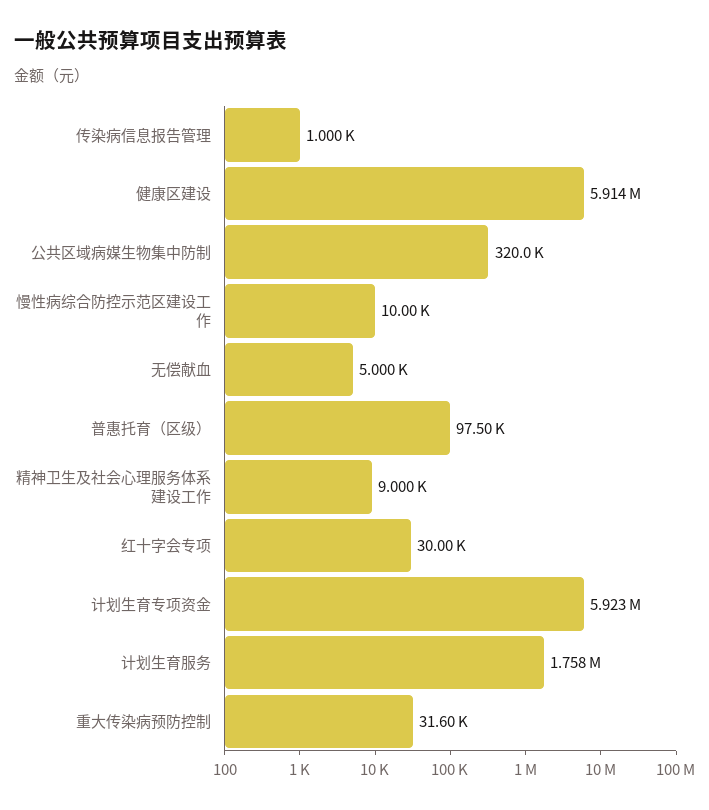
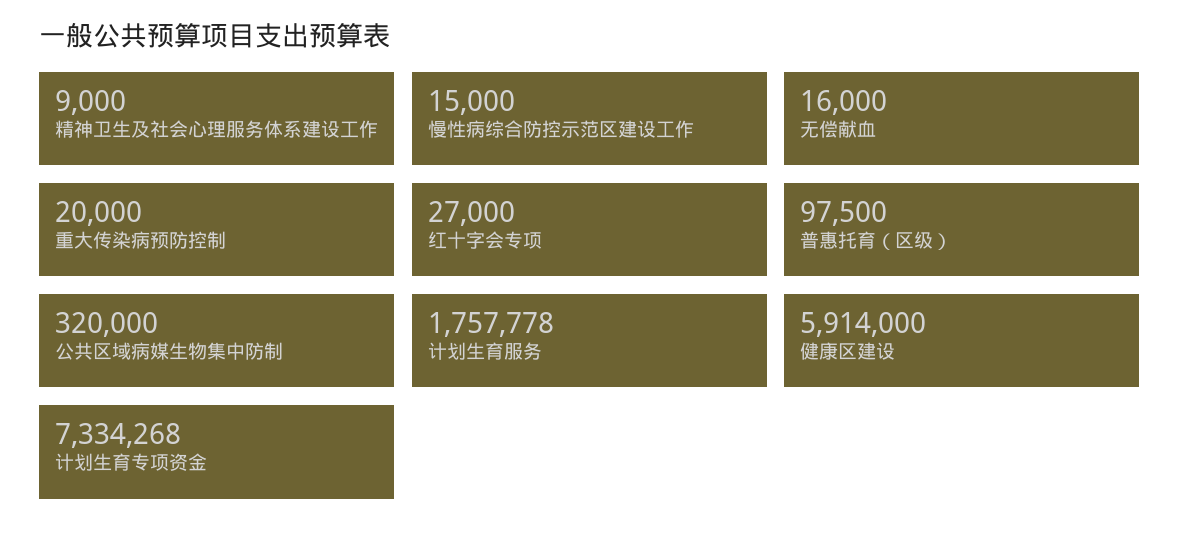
  {
-   "传染病信息报告管理": 1000,
    "健康区建设": 5914000,
    "公共区域病媒生物集中防制": 320000,
-   "慢性病综合防控示范区建设工作": 10000,
+   "慢性病综合防控示范区建设工作": 15000,
-   "无偿献血": 5000,
+   "无偿献血": 16000,
    "普惠托育（区级）": 97500,
    "精神卫生及社会心理服务体系建设工作": 9000,
-   "红十字会专项": 30000,
+   "红十字会专项": 27000,
-   "计划生育专项资金": 5923000,
+   "计划生育专项资金": 7334268,
    "计划生育服务": 1757778,
-   "重大传染病预防控制": 31600
+   "重大传染病预防控制": 20000
  }

